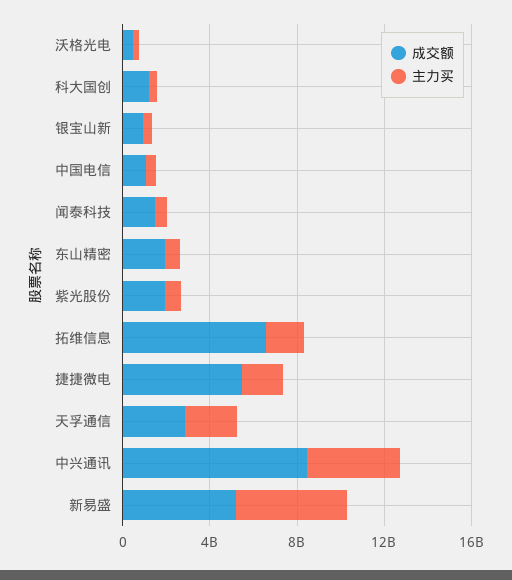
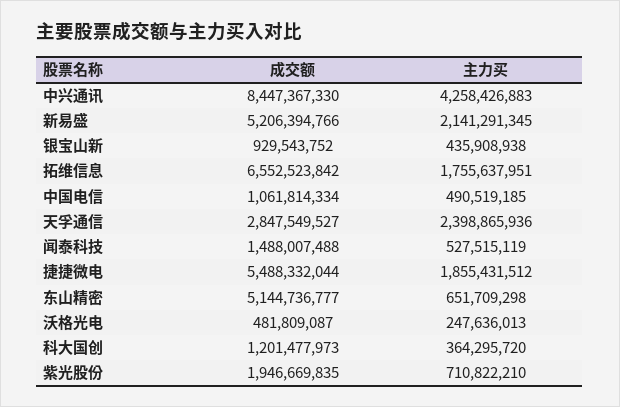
  {
    "成交额": {
      "沃格光电": 481809087,
      "科大国创": 1201477973,
      "银宝山新": 929543752,
      "中国电信": 1061814334,
      "闻泰科技": 1488007488,
-     "东山精密": 2000000000,
+     "东山精密": 5144736777,
      "紫光股份": 1946669835,
      "拓维信息": 6552523842,
      "捷捷微电": 5488332044,
      "天孚通信": 2847549527,
      "中兴通讯": 8447367330,
      "新易盛": 5206394766
    },
    "主力买": {
      "沃格光电": 247636013,
      "科大国创": 364295720,
      "银宝山新": 435908938,
      "中国电信": 490519185,
      "闻泰科技": 527515119,
      "东山精密": 651709298,
      "紫光股份": 710822210,
      "拓维信息": 1755637951,
      "捷捷微电": 1855431512,
      "天孚通信": 2398865936,
      "中兴通讯": 4258426883,
-     "新易盛": 5000000000
+     "新易盛": 2141291345
    }
  }

